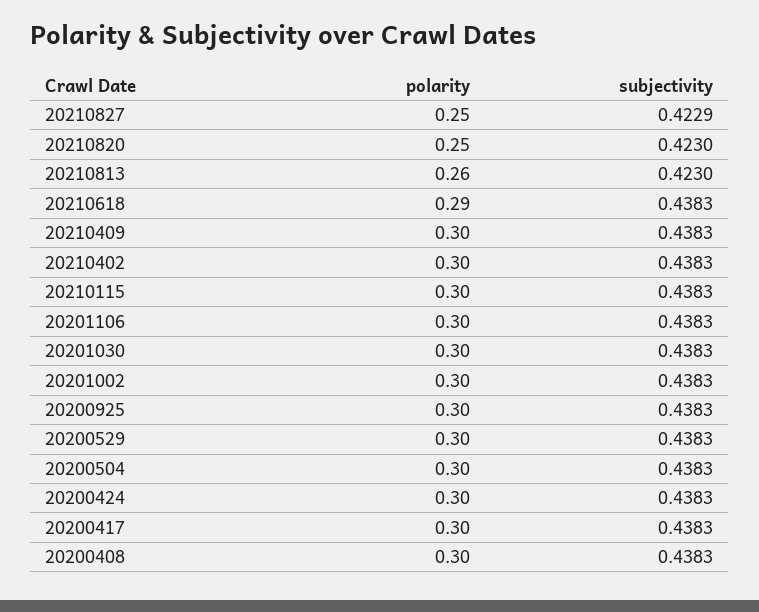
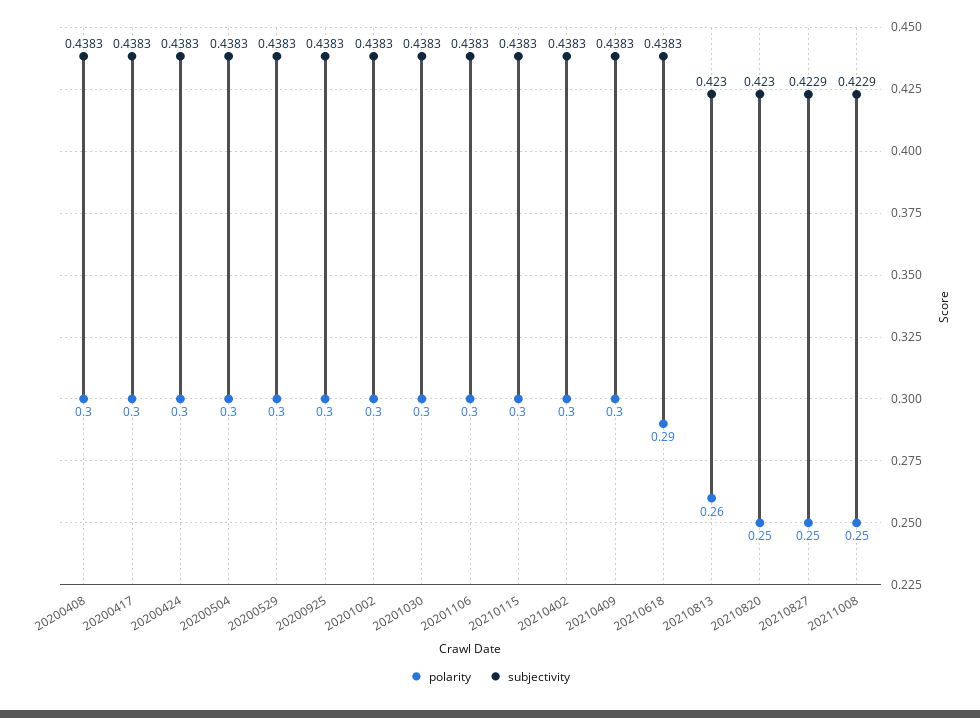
  {
    "polarity": {
      "20210827": 0.25,
      "20210820": 0.25,
      "20210813": 0.26,
      "20210618": 0.29,
      "20210409": 0.3,
      "20210402": 0.3,
      "20210115": 0.3,
      "20201106": 0.3,
      "20201030": 0.3,
      "20201002": 0.3,
      "20200925": 0.3,
      "20200529": 0.3,
      "20200504": 0.3,
      "20200424": 0.3,
      "20200417": 0.3,
-     "20200408": 0.3
+     "20200408": 0.3,
+     "20211008": 0.25
    },
    "subjectivity": {
      "20210827": 0.4229,
      "20210820": 0.423,
      "20210813": 0.423,
      "20210618": 0.4383,
      "20210409": 0.4383,
      "20210402": 0.4383,
      "20210115": 0.4383,
      "20201106": 0.4383,
      "20201030": 0.4383,
      "20201002": 0.4383,
      "20200925": 0.4383,
      "20200529": 0.4383,
      "20200504": 0.4383,
      "20200424": 0.4383,
      "20200417": 0.4383,
-     "20200408": 0.4383
+     "20200408": 0.4383,
+     "20211008": 0.4229
    }
  }

